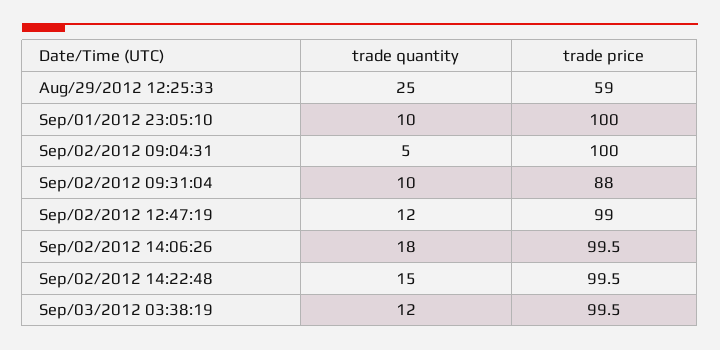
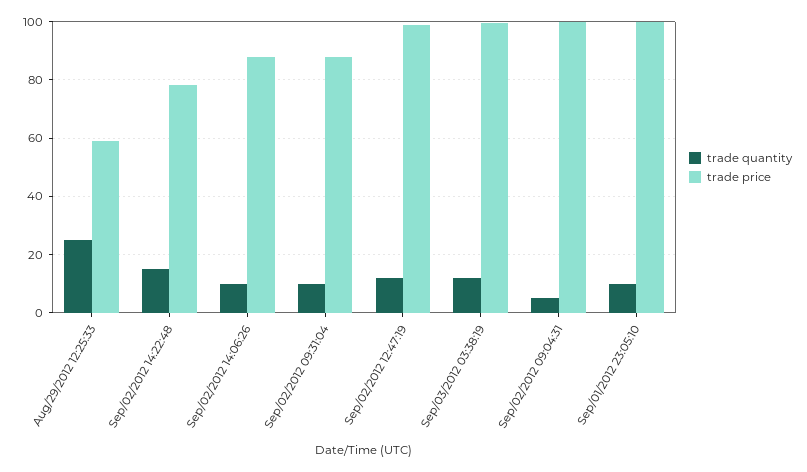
  {
    "trade quantity": {
      "Aug/29/2012 12:25:33": 25,
      "Sep/01/2012 23:05:10": 10,
      "Sep/02/2012 09:04:31": 5,
      "Sep/02/2012 09:31:04": 10,
      "Sep/02/2012 12:47:19": 12,
-     "Sep/02/2012 14:06:26": 18,
+     "Sep/02/2012 14:06:26": 10,
      "Sep/02/2012 14:22:48": 15,
      "Sep/03/2012 03:38:19": 12
    },
    "trade price": {
      "Aug/29/2012 12:25:33": 59,
      "Sep/01/2012 23:05:10": 100,
      "Sep/02/2012 09:04:31": 100,
      "Sep/02/2012 09:31:04": 88,
      "Sep/02/2012 12:47:19": 99,
-     "Sep/02/2012 14:06:26": 99.5,
+     "Sep/02/2012 14:06:26": 87.5,
-     "Sep/02/2012 14:22:48": 99.5,
+     "Sep/02/2012 14:22:48": 77.5,
      "Sep/03/2012 03:38:19": 99.5
    }
  }

